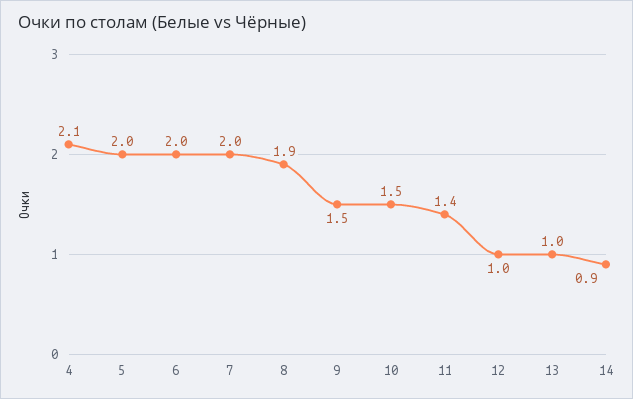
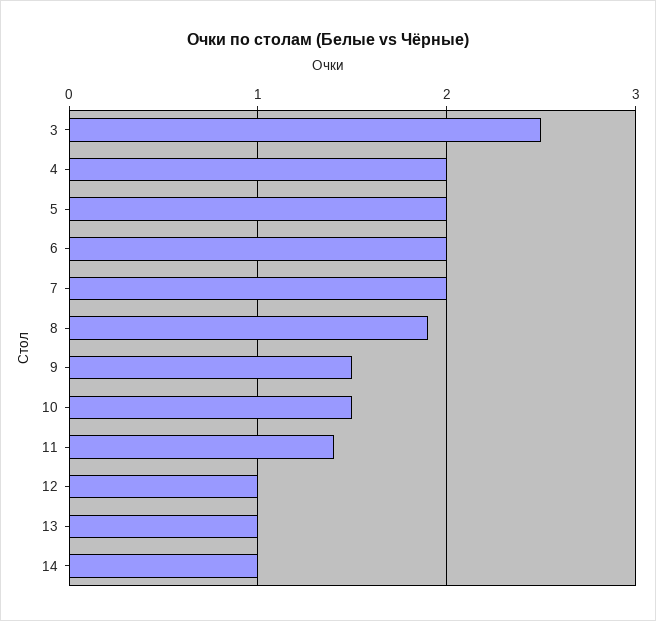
  {
-   "4": 2.1,
+   "4": 2,
    "5": 2,
    "6": 2,
    "7": 2,
    "8": 1.9,
    "9": 1.5,
    "10": 1.5,
    "11": 1.4,
    "12": 1,
    "13": 1,
-   "14": 0.9
+   "14": 1,
+   "3": 2.5
  }

